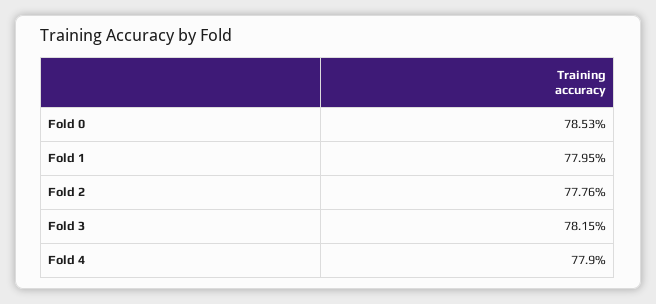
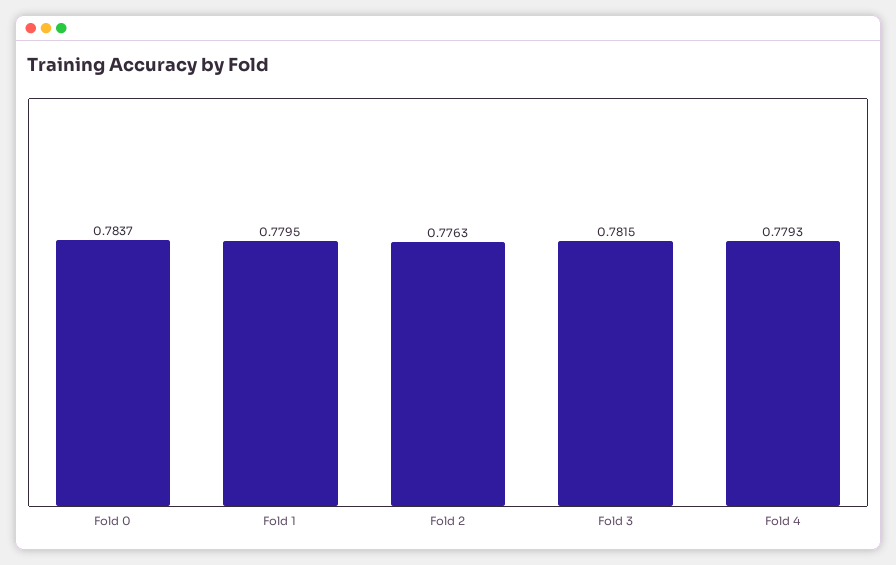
  {
-   "Fold 0": 0.7853,
+   "Fold 0": 0.7837,
    "Fold 1": 0.7795,
-   "Fold 2": 0.7776,
+   "Fold 2": 0.7763,
    "Fold 3": 0.7815,
-   "Fold 4": 0.779
+   "Fold 4": 0.7793
  }

